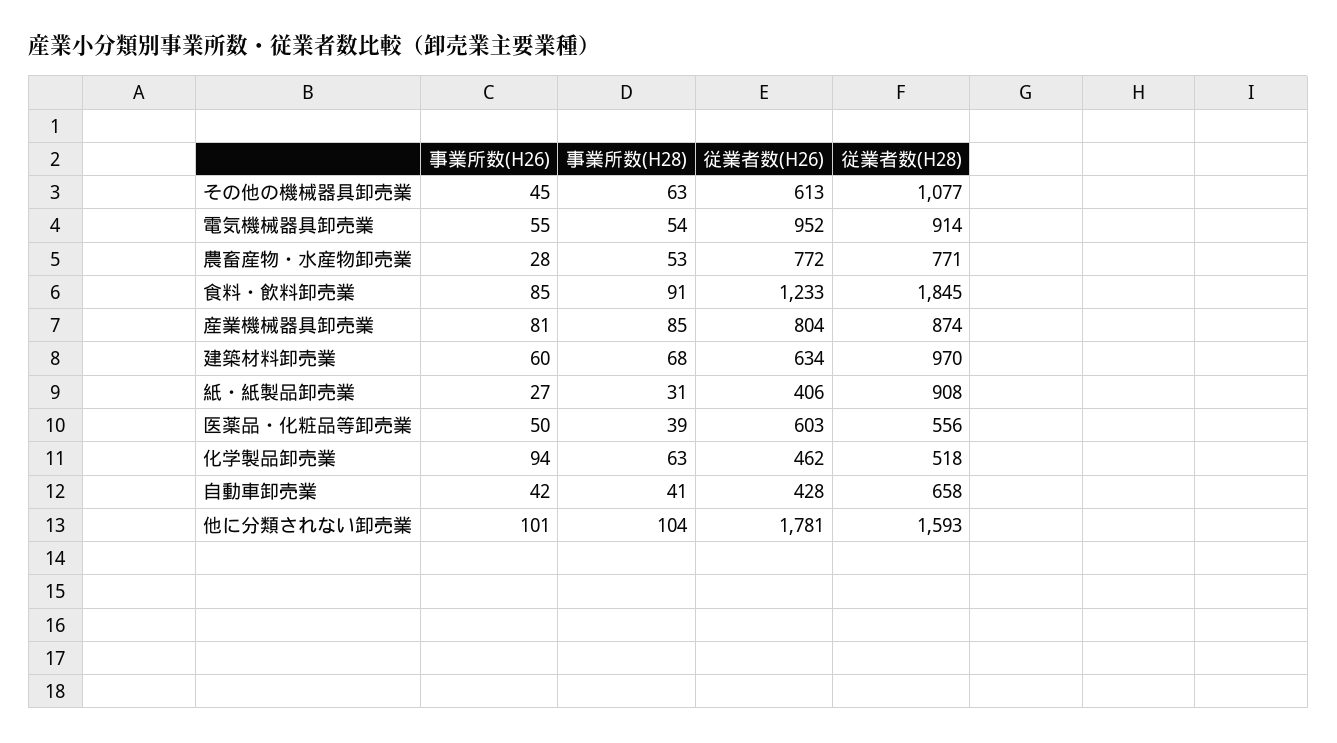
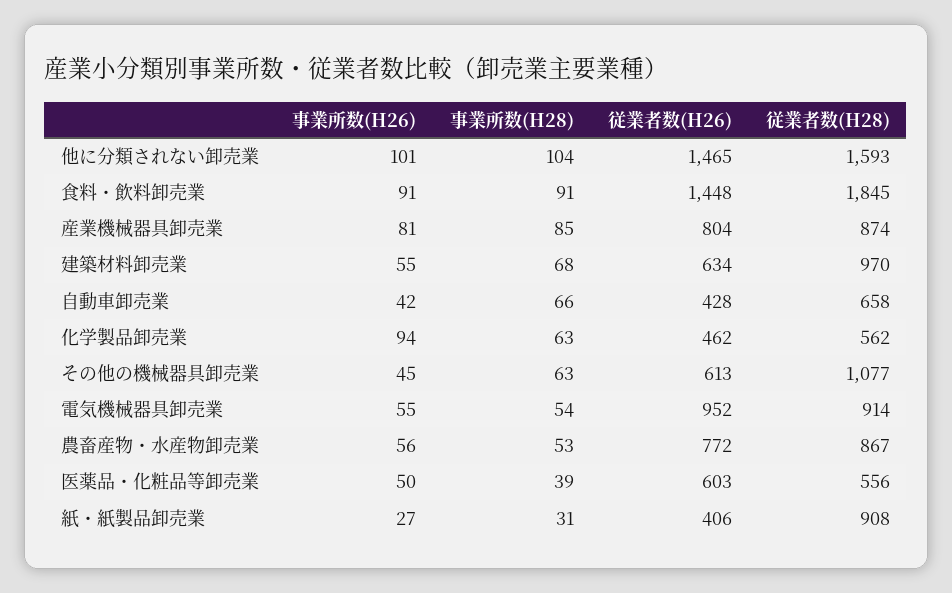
  {
    "事業所数(H26)": {
      "その他の機械器具卸売業": 45,
      "電気機械器具卸売業": 55,
-     "農畜産物・水産物卸売業": 28,
+     "農畜産物・水産物卸売業": 56,
-     "食料・飲料卸売業": 85,
+     "食料・飲料卸売業": 91,
      "産業機械器具卸売業": 81,
-     "建築材料卸売業": 60,
+     "建築材料卸売業": 55,
      "紙・紙製品卸売業": 27,
      "医薬品・化粧品等卸売業": 50,
      "化学製品卸売業": 94,
      "自動車卸売業": 42,
      "他に分類されない卸売業": 101
    },
    "事業所数(H28)": {
      "その他の機械器具卸売業": 63,
      "電気機械器具卸売業": 54,
      "農畜産物・水産物卸売業": 53,
      "食料・飲料卸売業": 91,
      "産業機械器具卸売業": 85,
      "建築材料卸売業": 68,
      "紙・紙製品卸売業": 31,
      "医薬品・化粧品等卸売業": 39,
      "化学製品卸売業": 63,
-     "自動車卸売業": 41,
+     "自動車卸売業": 66,
      "他に分類されない卸売業": 104
    },
    "従業者数(H26)": {
      "その他の機械器具卸売業": 613,
      "電気機械器具卸売業": 952,
      "農畜産物・水産物卸売業": 772,
-     "食料・飲料卸売業": 1233,
+     "食料・飲料卸売業": 1448,
      "産業機械器具卸売業": 804,
      "建築材料卸売業": 634,
      "紙・紙製品卸売業": 406,
      "医薬品・化粧品等卸売業": 603,
      "化学製品卸売業": 462,
      "自動車卸売業": 428,
-     "他に分類されない卸売業": 1781
+     "他に分類されない卸売業": 1465
    },
    "従業者数(H28)": {
      "その他の機械器具卸売業": 1077,
      "電気機械器具卸売業": 914,
-     "農畜産物・水産物卸売業": 771,
+     "農畜産物・水産物卸売業": 867,
      "食料・飲料卸売業": 1845,
      "産業機械器具卸売業": 874,
      "建築材料卸売業": 970,
      "紙・紙製品卸売業": 908,
      "医薬品・化粧品等卸売業": 556,
-     "化学製品卸売業": 518,
+     "化学製品卸売業": 562,
      "自動車卸売業": 658,
      "他に分類されない卸売業": 1593
    }
  }

